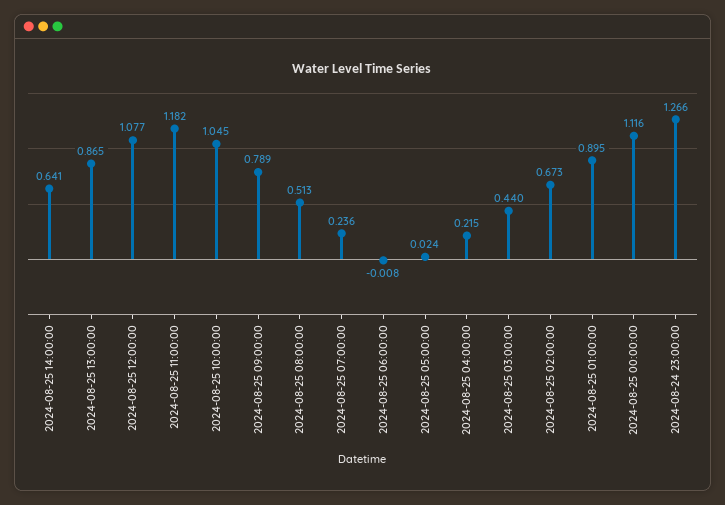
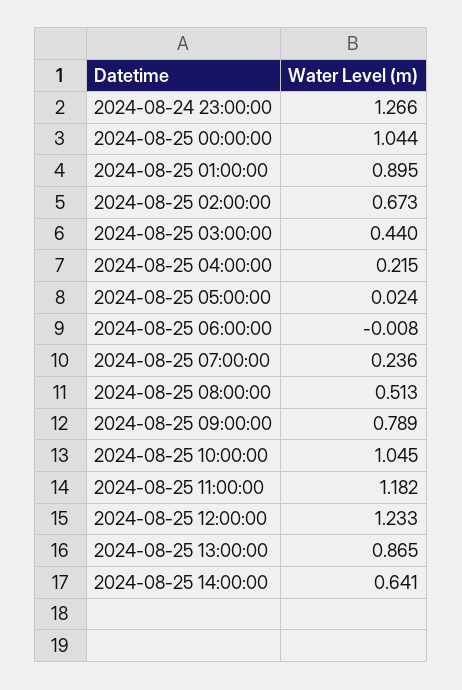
  {
    "2024-08-25 14:00:00": 0.641,
    "2024-08-25 13:00:00": 0.865,
-   "2024-08-25 12:00:00": 1.077,
+   "2024-08-25 12:00:00": 1.233,
    "2024-08-25 11:00:00": 1.182,
    "2024-08-25 10:00:00": 1.045,
    "2024-08-25 09:00:00": 0.789,
    "2024-08-25 08:00:00": 0.513,
    "2024-08-25 07:00:00": 0.236,
    "2024-08-25 06:00:00": -0.008,
    "2024-08-25 05:00:00": 0.024,
    "2024-08-25 04:00:00": 0.215,
    "2024-08-25 03:00:00": 0.44,
    "2024-08-25 02:00:00": 0.673,
    "2024-08-25 01:00:00": 0.895,
-   "2024-08-25 00:00:00": 1.116,
+   "2024-08-25 00:00:00": 1.044,
    "2024-08-24 23:00:00": 1.266
  }

